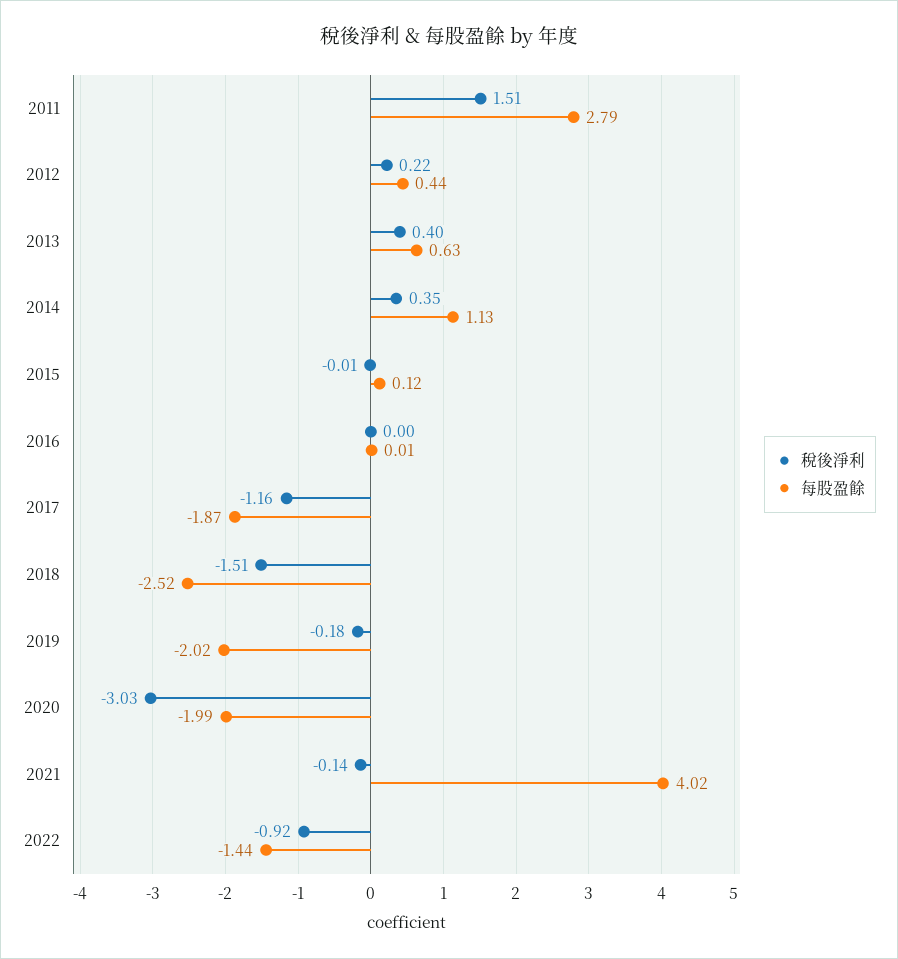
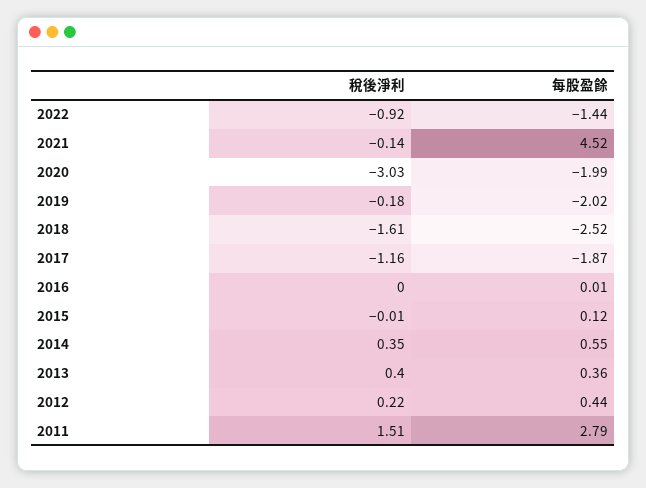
  {
    "稅後淨利": {
      "2011": 1.51,
      "2012": 0.22,
      "2013": 0.4,
      "2014": 0.35,
      "2015": -0.01,
      "2016": 0,
      "2017": -1.16,
-     "2018": -1.51,
+     "2018": -1.61,
      "2019": -0.18,
      "2020": -3.03,
      "2021": -0.14,
      "2022": -0.92
    },
    "每股盈餘": {
      "2011": 2.79,
      "2012": 0.44,
-     "2013": 0.63,
+     "2013": 0.36,
-     "2014": 1.13,
+     "2014": 0.55,
      "2015": 0.12,
      "2016": 0.01,
      "2017": -1.87,
      "2018": -2.52,
      "2019": -2.02,
      "2020": -1.99,
-     "2021": 4.02,
+     "2021": 4.52,
      "2022": -1.44
    }
  }

